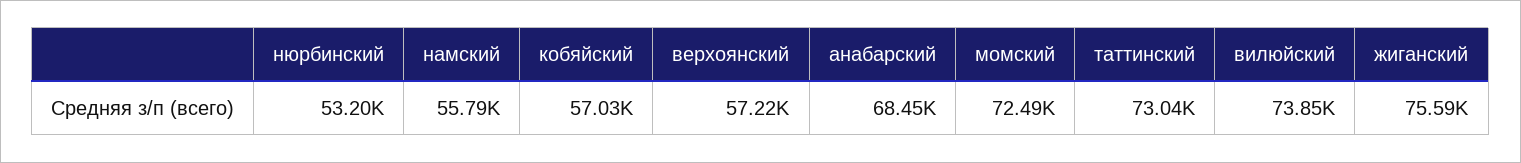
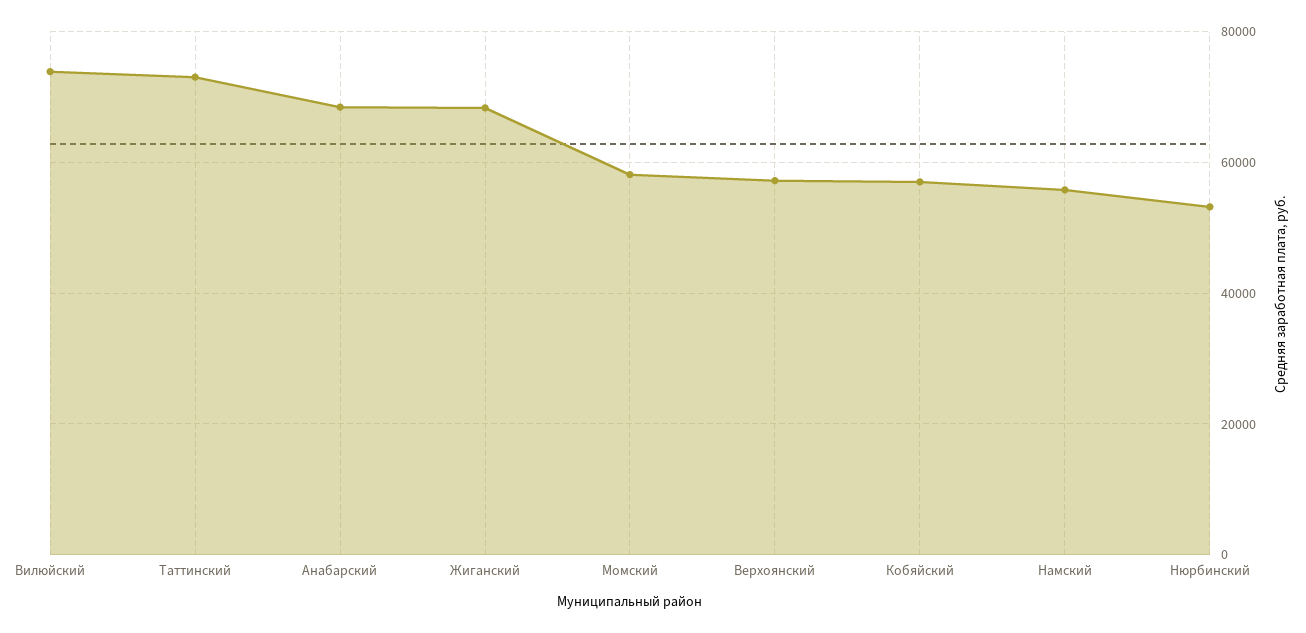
  {
    "нюрбинский": 53200,
    "намский": 55790,
    "кобяйский": 57030,
    "верхоянский": 57220,
    "анабарский": 68450,
-   "момский": 72490,
+   "момский": 58000,
    "таттинский": 73040,
    "вилюйский": 73850,
-   "жиганский": 75590
+   "жиганский": 68000
  }

